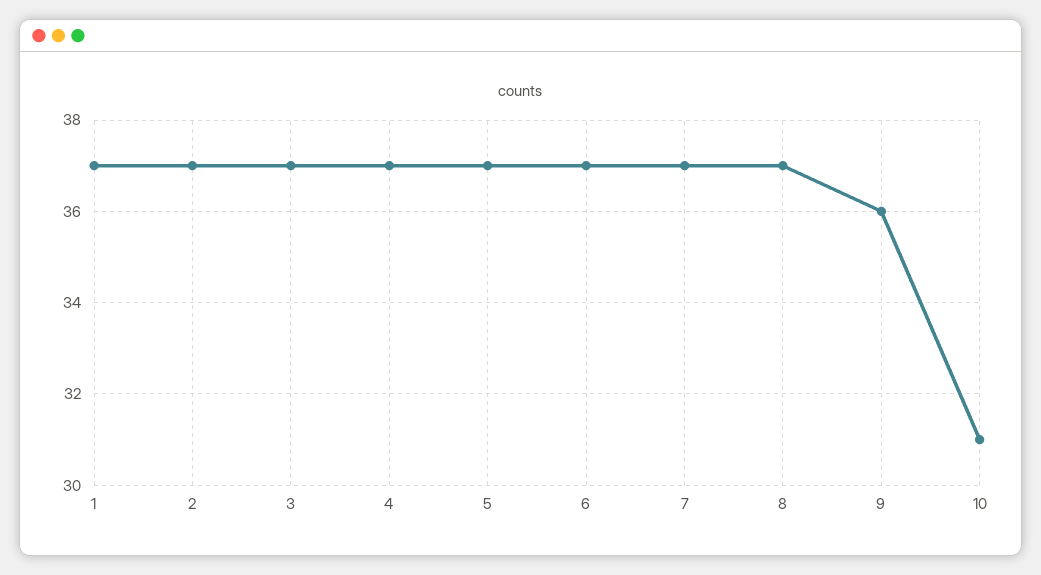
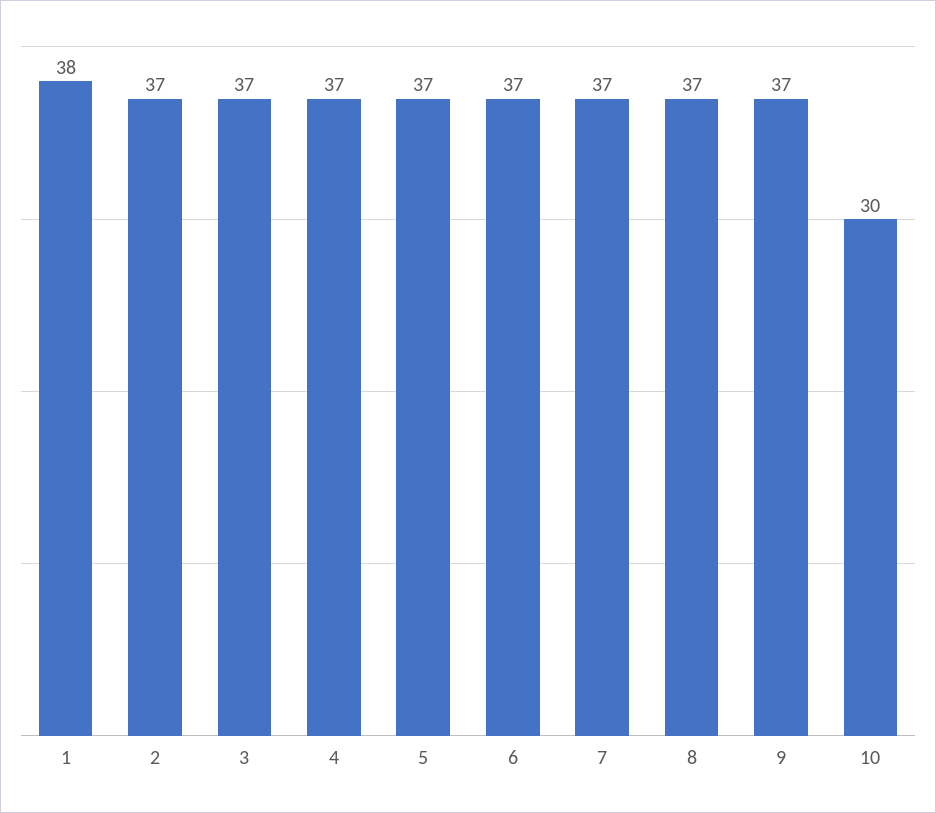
  {
-   "1": 37,
+   "1": 38,
    "2": 37,
    "3": 37,
    "4": 37,
    "5": 37,
    "6": 37,
    "7": 37,
    "8": 37,
-   "9": 36,
+   "9": 37,
-   "10": 31
+   "10": 30
  }

